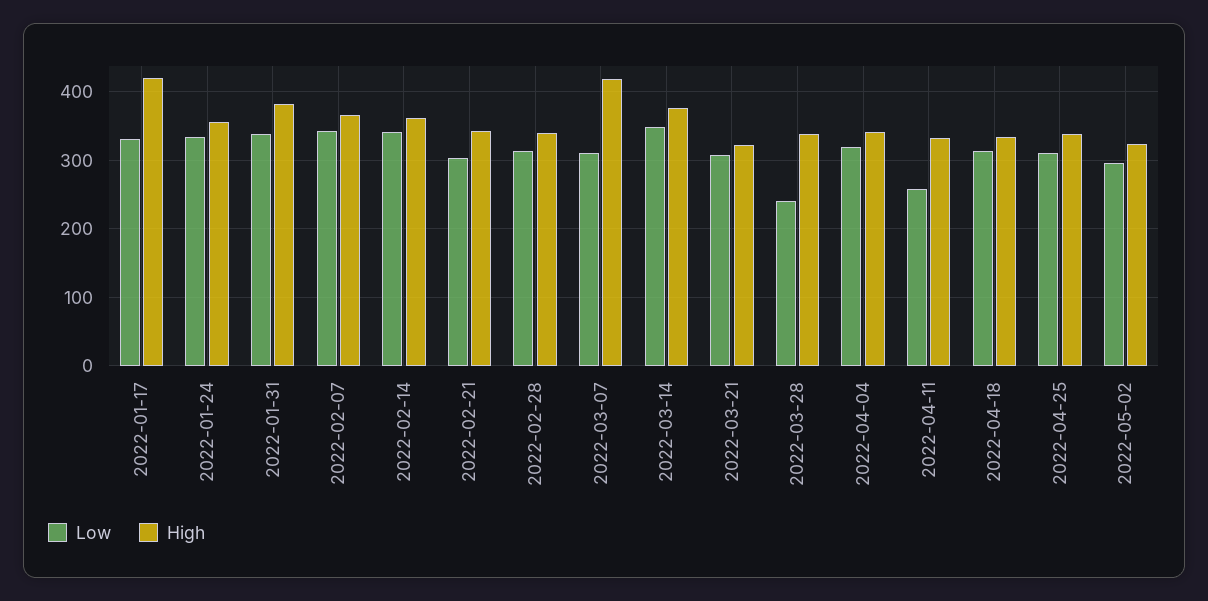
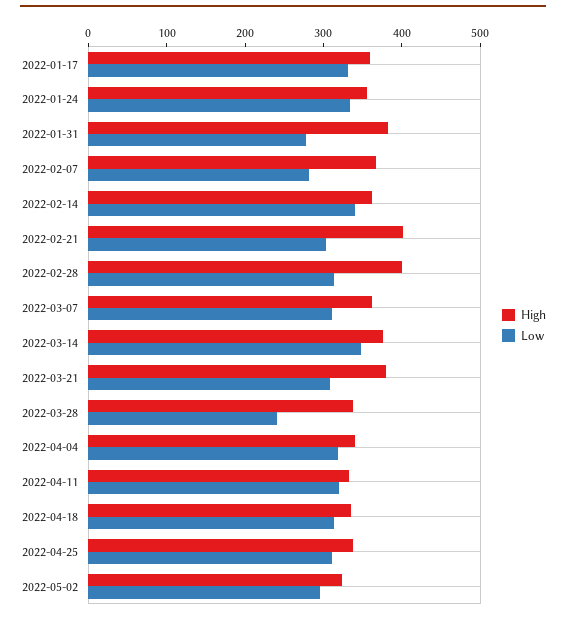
  {
    "Low": {
      "2022-01-17": 330,
      "2022-01-24": 330,
-     "2022-01-31": 340,
+     "2022-01-31": 280,
-     "2022-02-07": 340,
+     "2022-02-07": 280,
      "2022-02-14": 340,
      "2022-02-21": 300,
      "2022-02-28": 310,
      "2022-03-07": 310,
      "2022-03-14": 350,
      "2022-03-21": 310,
      "2022-03-28": 240,
      "2022-04-04": 320,
-     "2022-04-11": 260,
+     "2022-04-11": 320,
      "2022-04-18": 310,
      "2022-04-25": 310,
      "2022-05-02": 300
    },
    "High": {
-     "2022-01-17": 420,
+     "2022-01-17": 360,
      "2022-01-24": 360,
      "2022-01-31": 380,
      "2022-02-07": 370,
      "2022-02-14": 360,
-     "2022-02-21": 340,
+     "2022-02-21": 400,
-     "2022-02-28": 340,
+     "2022-02-28": 400,
-     "2022-03-07": 420,
+     "2022-03-07": 360,
      "2022-03-14": 380,
-     "2022-03-21": 320,
+     "2022-03-21": 380,
      "2022-03-28": 340,
      "2022-04-04": 340,
      "2022-04-11": 330,
      "2022-04-18": 330,
      "2022-04-25": 340,
      "2022-05-02": 320
    }
  }

